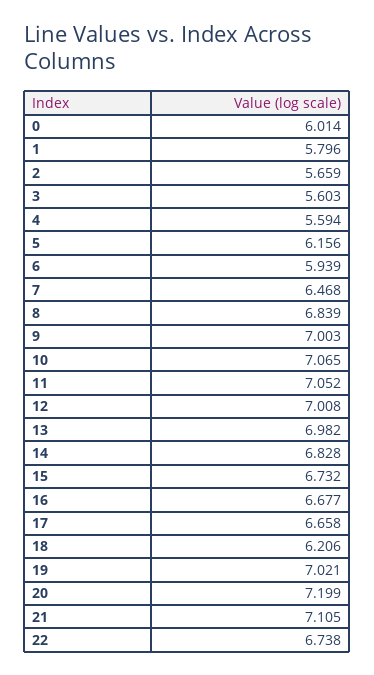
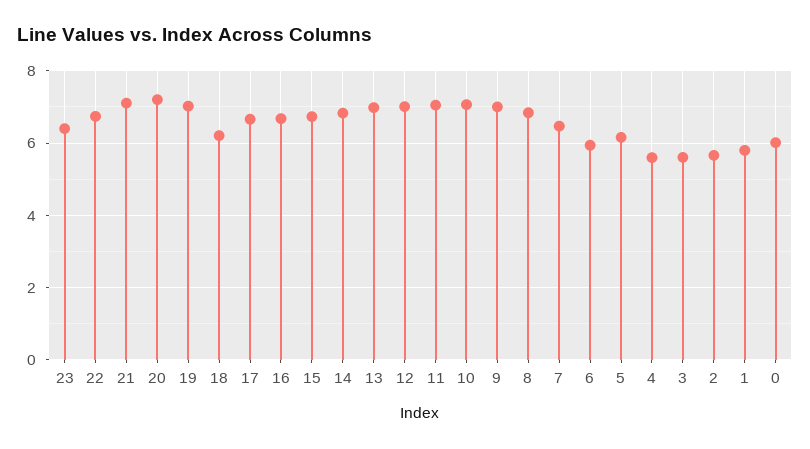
  {
    "0": 6.014,
    "1": 5.796,
    "2": 5.659,
    "3": 5.603,
    "4": 5.594,
    "5": 6.156,
    "6": 5.939,
    "7": 6.468,
    "8": 6.839,
    "9": 7.003,
    "10": 7.065,
    "11": 7.052,
    "12": 7.008,
    "13": 6.982,
    "14": 6.828,
    "15": 6.732,
    "16": 6.677,
    "17": 6.658,
    "18": 6.206,
    "19": 7.021,
    "20": 7.199,
    "21": 7.105,
-   "22": 6.738
+   "22": 6.738,
+   "23": 6.4
  }

